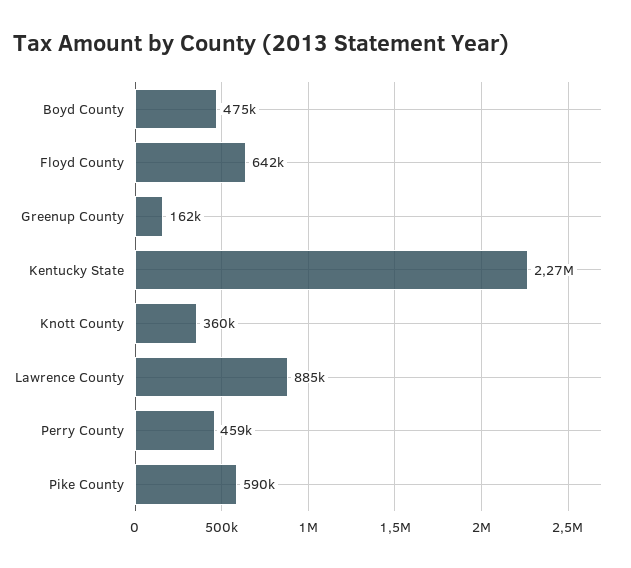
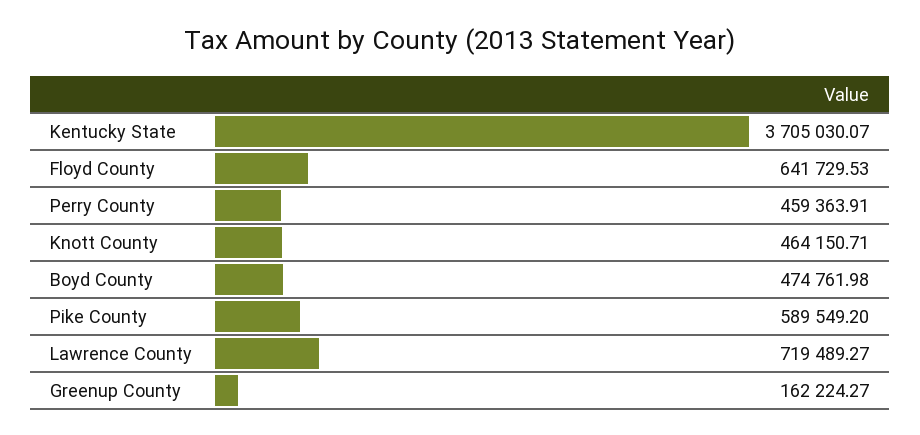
  {
    "Boyd County": 474761.98,
    "Floyd County": 641729.53,
    "Greenup County": 162224.27,
-   "Kentucky State": 2270000,
+   "Kentucky State": 3705030.07,
-   "Knott County": 360000,
+   "Knott County": 464150.71,
-   "Lawrence County": 885000,
+   "Lawrence County": 719489.27,
    "Perry County": 459363.91,
    "Pike County": 589549.2
  }

